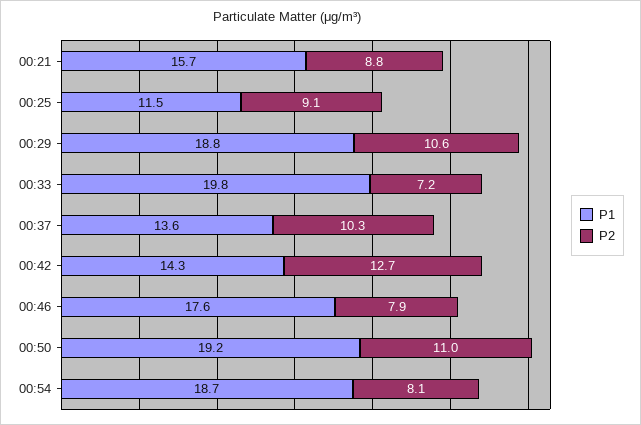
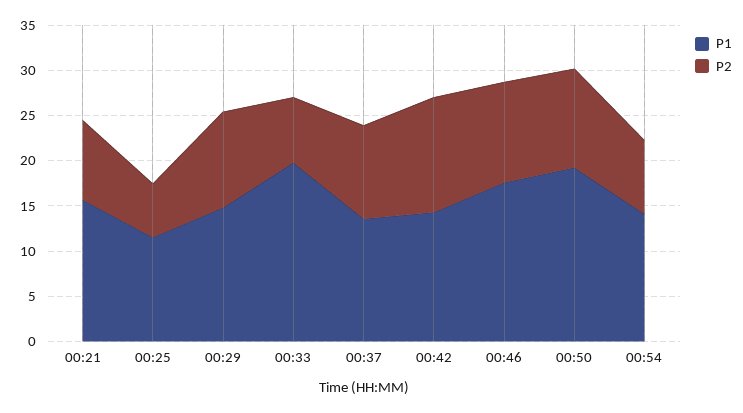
  {
    "P1": {
      "00:21": 15.7,
      "00:25": 11.5,
-     "00:29": 18.8,
+     "00:29": 15,
      "00:33": 19.8,
      "00:37": 13.6,
      "00:42": 14.3,
      "00:46": 17.6,
      "00:50": 19.2,
-     "00:54": 18.7
+     "00:54": 14
    },
    "P2": {
      "00:21": 8.8,
-     "00:25": 9.1,
+     "00:25": 6,
      "00:29": 10.6,
      "00:33": 7.2,
      "00:37": 10.3,
      "00:42": 12.7,
-     "00:46": 7.9,
+     "00:46": 11,
      "00:50": 11,
      "00:54": 8.1
    }
  }

